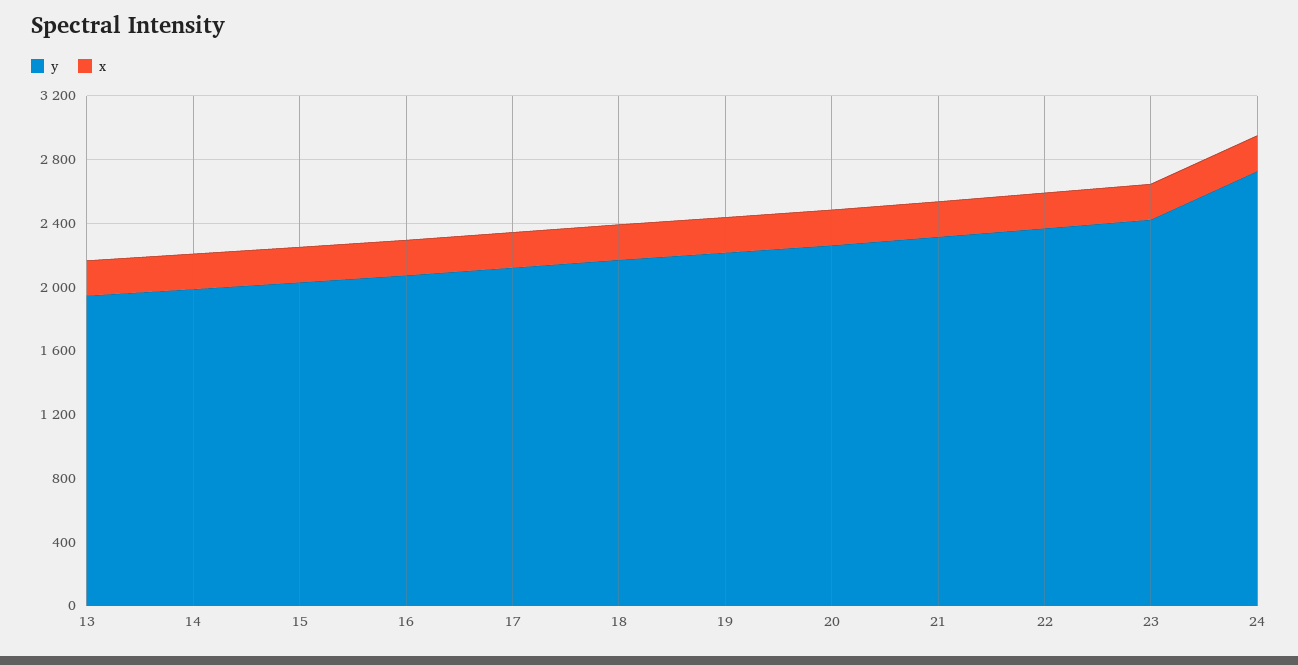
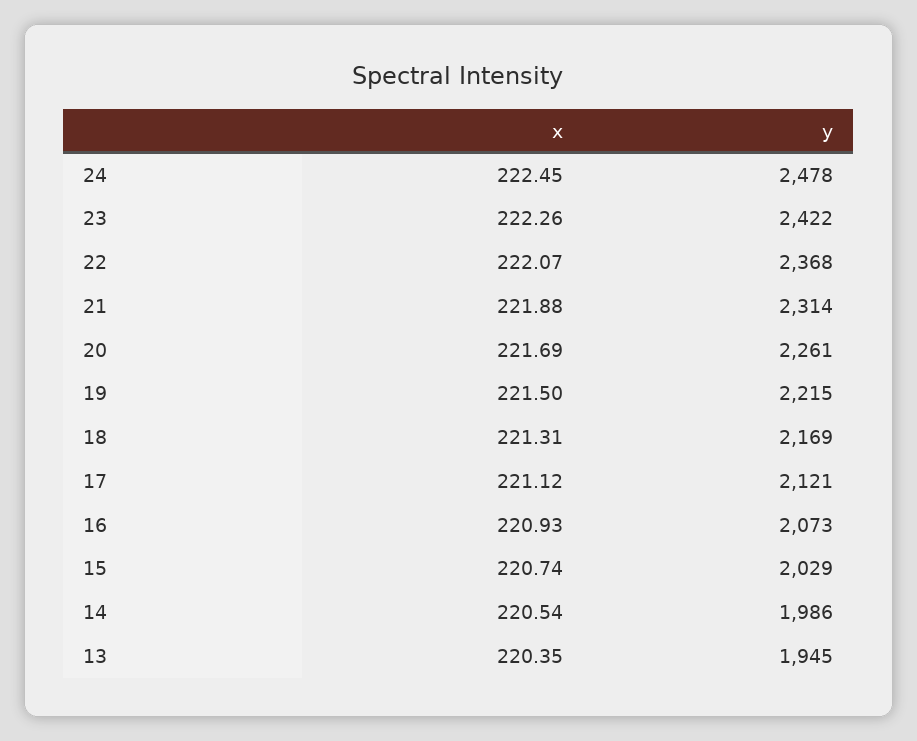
  {
    "y": {
      "13": 1945,
      "14": 1986,
      "15": 2029,
      "16": 2073,
      "17": 2121,
      "18": 2169,
      "19": 2215,
      "20": 2261,
      "21": 2314,
      "22": 2368,
      "23": 2422,
-     "24": 2700
+     "24": 2478
    },
    "x": {
      "13": 220.35,
      "14": 220.54,
      "15": 220.74,
      "16": 220.93,
      "17": 221.12,
      "18": 221.31,
      "19": 221.5,
      "20": 221.69,
      "21": 221.88,
      "22": 222.07,
      "23": 222.26,
      "24": 222.45
    }
  }

